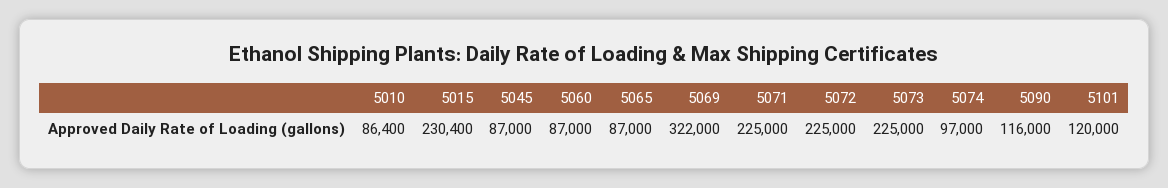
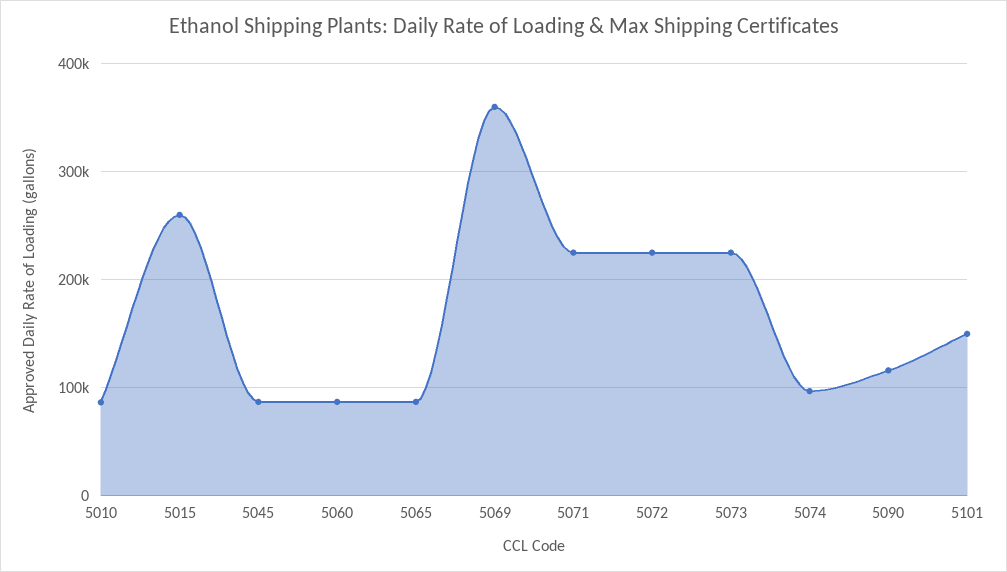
  {
    "5010": 86400,
-   "5015": 230400,
+   "5015": 260000,
    "5045": 87000,
    "5060": 87000,
    "5065": 87000,
-   "5069": 322000,
+   "5069": 360000,
    "5071": 225000,
    "5072": 225000,
    "5073": 225000,
    "5074": 97000,
    "5090": 116000,
-   "5101": 120000
+   "5101": 150000
  }

